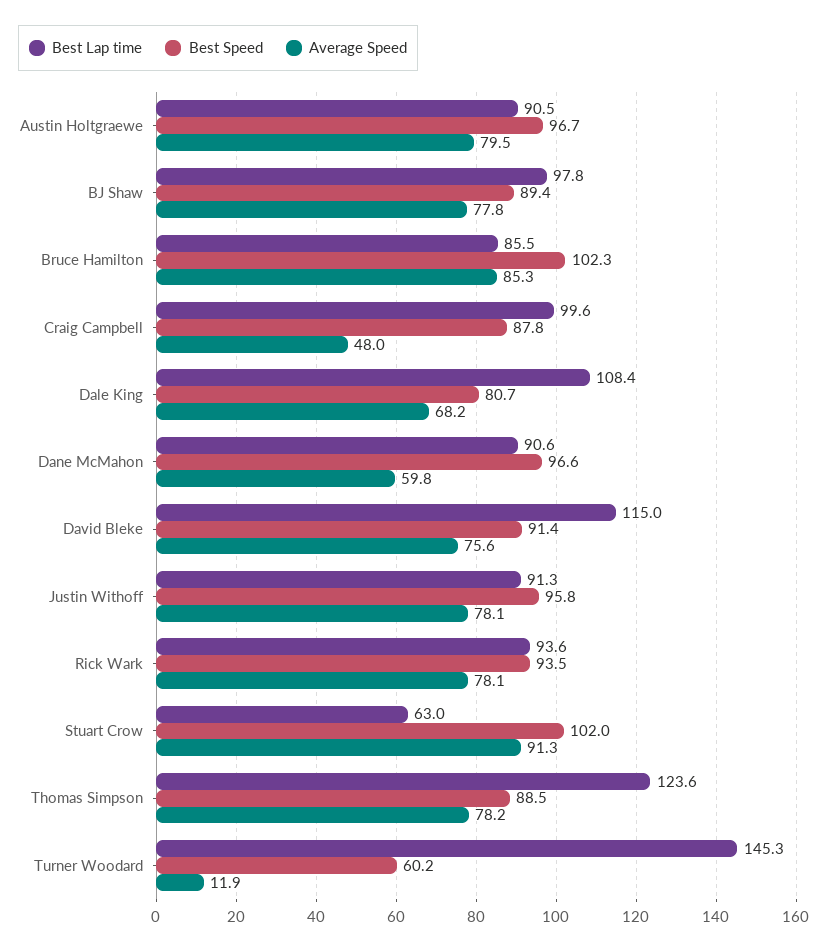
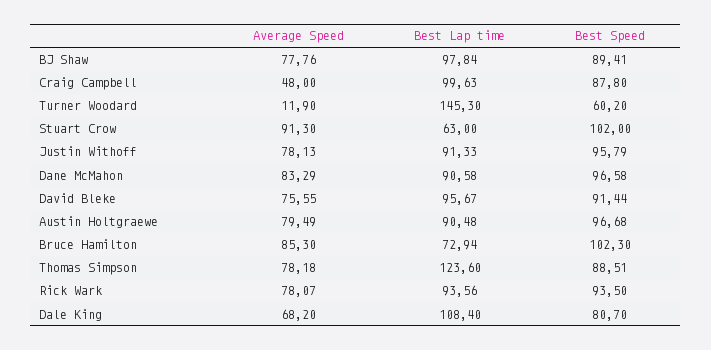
  {
    "Best Lap time": {
      "Austin Holtgraewe": 90.48,
      "BJ Shaw": 97.84,
-     "Bruce Hamilton": 85.5,
+     "Bruce Hamilton": 72.94,
      "Craig Campbell": 99.63,
      "Dale King": 108.4,
      "Dane McMahon": 90.58,
-     "David Bleke": 115,
+     "David Bleke": 95.67,
      "Justin Withoff": 91.33,
      "Rick Wark": 93.56,
      "Stuart Crow": 63,
      "Thomas Simpson": 123.6,
      "Turner Woodard": 145.3
    },
    "Best Speed": {
      "Austin Holtgraewe": 96.68,
      "BJ Shaw": 89.41,
      "Bruce Hamilton": 102.3,
      "Craig Campbell": 87.8,
      "Dale King": 80.7,
      "Dane McMahon": 96.58,
      "David Bleke": 91.44,
      "Justin Withoff": 95.79,
      "Rick Wark": 93.5,
      "Stuart Crow": 102,
      "Thomas Simpson": 88.51,
      "Turner Woodard": 60.2
    },
    "Average Speed": {
      "Austin Holtgraewe": 79.49,
      "BJ Shaw": 77.76,
      "Bruce Hamilton": 85.3,
      "Craig Campbell": 48,
      "Dale King": 68.2,
-     "Dane McMahon": 59.8,
+     "Dane McMahon": 83.29,
      "David Bleke": 75.55,
      "Justin Withoff": 78.13,
      "Rick Wark": 78.07,
      "Stuart Crow": 91.3,
      "Thomas Simpson": 78.18,
      "Turner Woodard": 11.9
    }
  }

